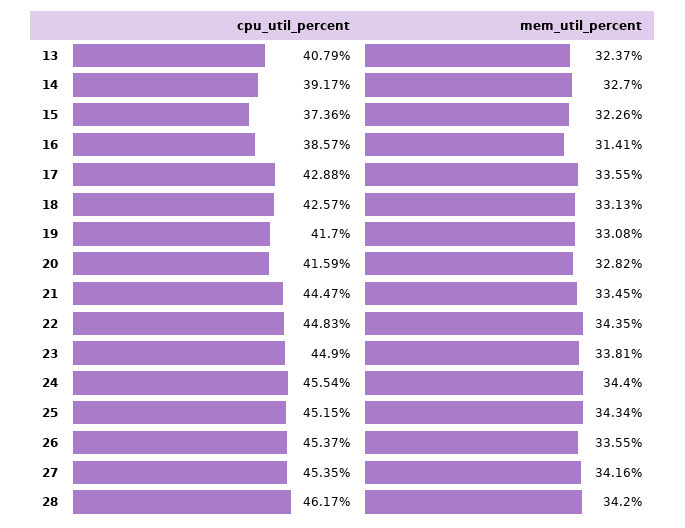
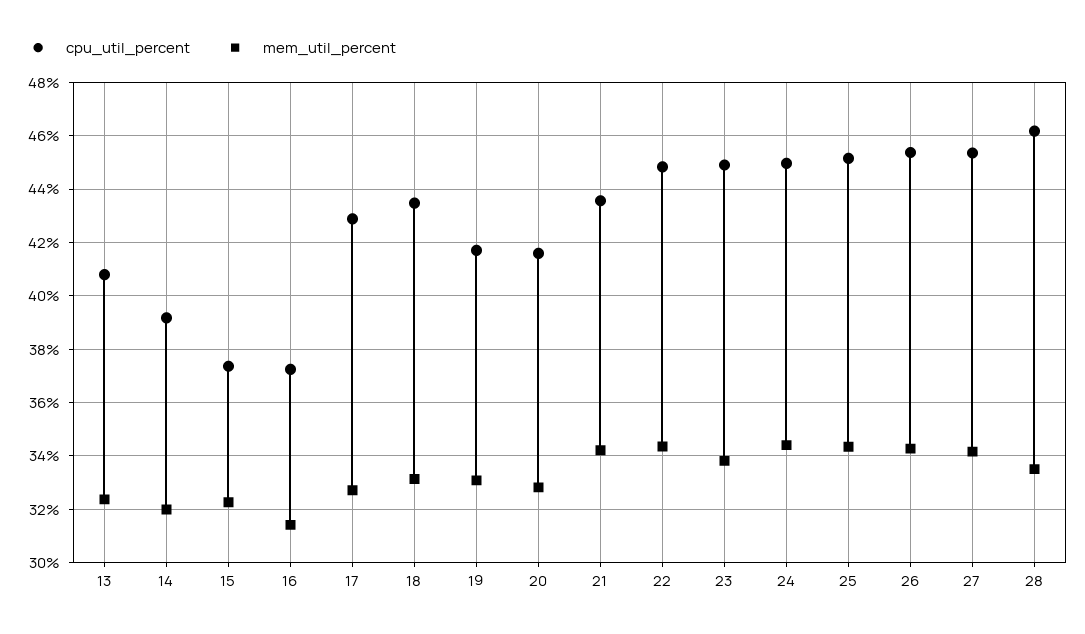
  {
    "cpu_util_percent": {
      "13": 40.79,
      "14": 39.17,
      "15": 37.36,
-     "16": 38.57,
+     "16": 37.25,
      "17": 42.88,
-     "18": 42.57,
+     "18": 43.5,
      "19": 41.7,
      "20": 41.59,
-     "21": 44.47,
+     "21": 43.5,
      "22": 44.83,
      "23": 44.9,
-     "24": 45.54,
+     "24": 45,
      "25": 45.15,
      "26": 45.37,
      "27": 45.35,
      "28": 46.17
    },
    "mem_util_percent": {
      "13": 32.37,
-     "14": 32.7,
+     "14": 32,
      "15": 32.26,
      "16": 31.41,
-     "17": 33.55,
+     "17": 32.75,
      "18": 33.13,
      "19": 33.08,
      "20": 32.82,
-     "21": 33.45,
+     "21": 34.25,
      "22": 34.35,
      "23": 33.81,
      "24": 34.4,
      "25": 34.34,
-     "26": 33.55,
+     "26": 34.25,
      "27": 34.16,
-     "28": 34.2
+     "28": 33.5
    }
  }

